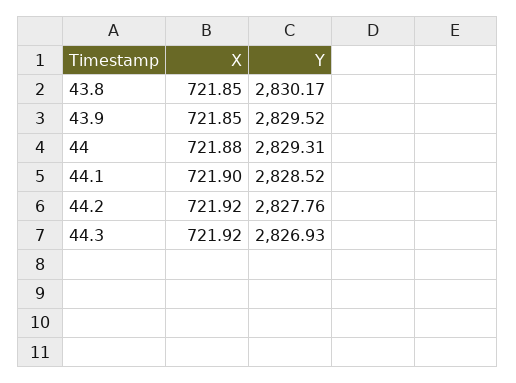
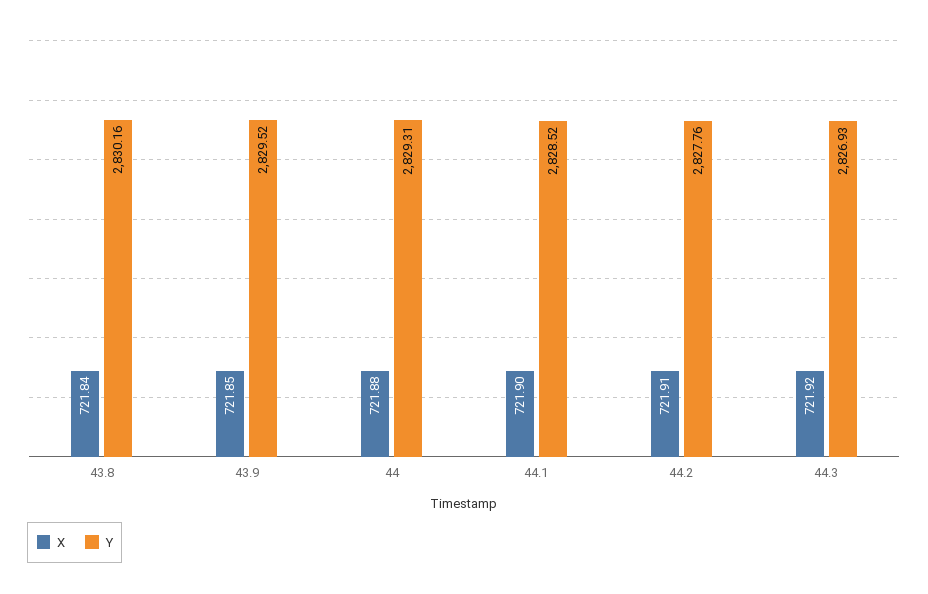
  {
    "X": {
-     "43.8": 721.85,
+     "43.8": 721.84,
      "43.9": 721.85,
      "44": 721.88,
      "44.1": 721.9,
-     "44.2": 721.92,
+     "44.2": 721.91,
      "44.3": 721.92
    },
    "Y": {
-     "43.8": 2830.17,
+     "43.8": 2830.16,
      "43.9": 2829.52,
      "44": 2829.31,
      "44.1": 2828.52,
      "44.2": 2827.76,
      "44.3": 2826.93
    }
  }

